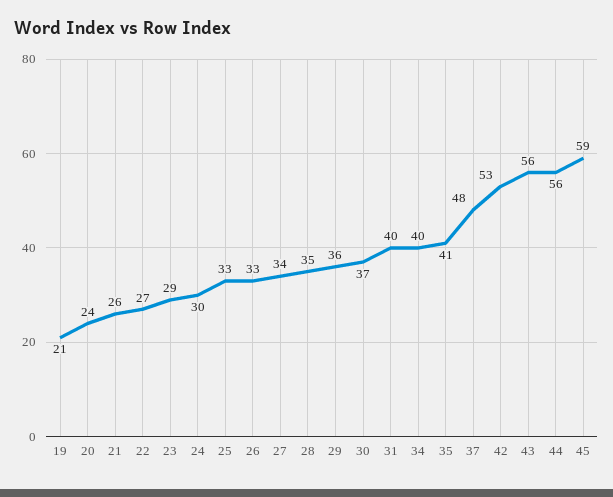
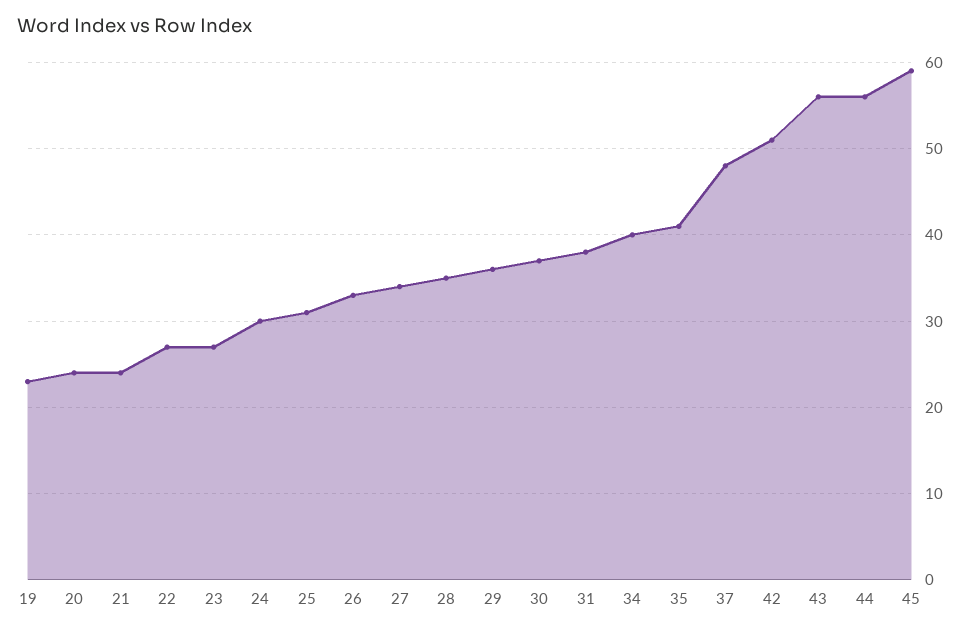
  {
-   "19": 21,
+   "19": 23,
    "20": 24,
-   "21": 26,
+   "21": 24,
    "22": 27,
-   "23": 29,
+   "23": 27,
    "24": 30,
-   "25": 33,
+   "25": 31,
    "26": 33,
    "27": 34,
    "28": 35,
    "29": 36,
    "30": 37,
-   "31": 40,
+   "31": 38,
    "34": 40,
    "35": 41,
    "37": 48,
-   "42": 53,
+   "42": 51,
    "43": 56,
    "44": 56,
    "45": 59
  }

